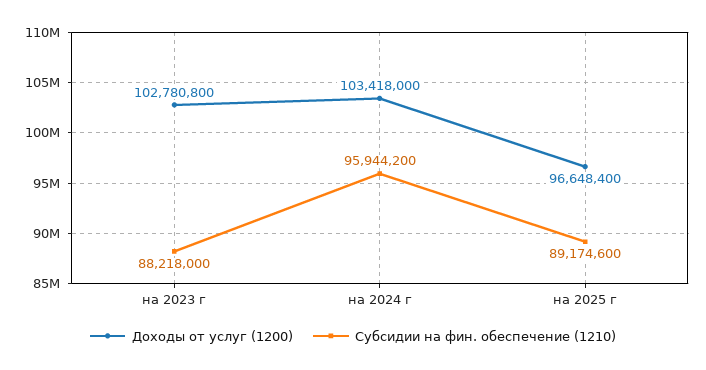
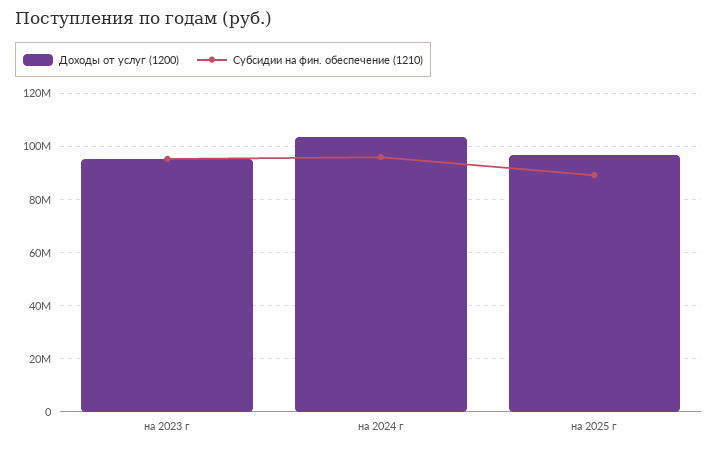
  {
    "Доходы от услуг (1200)": {
-     "на 2023 г": 102780800,
+     "на 2023 г": 95000000,
      "на 2024 г": 103418000,
      "на 2025 г": 96648400
    },
    "Субсидии на фин. обеспечение (1210)": {
-     "на 2023 г": 88218000,
+     "на 2023 г": 95000000,
      "на 2024 г": 95944200,
      "на 2025 г": 89174600
    }
  }

